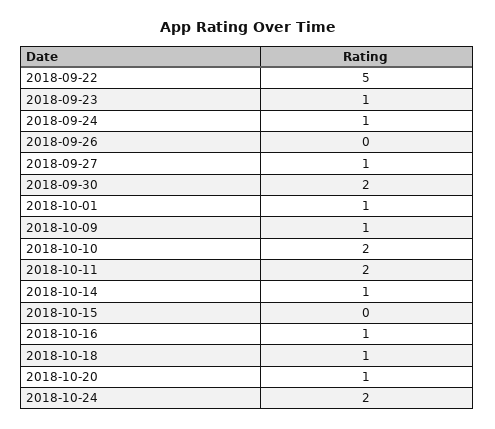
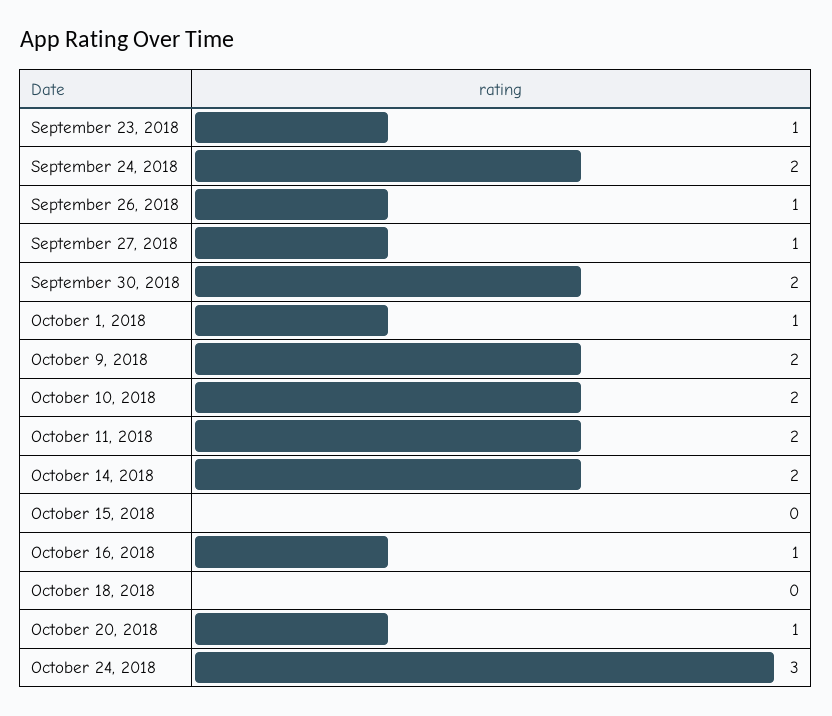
  {
-   "2018-09-22": 5,
    "2018-09-23": 1,
-   "2018-09-24": 1,
+   "2018-09-24": 2,
-   "2018-09-26": 0,
+   "2018-09-26": 1,
    "2018-09-27": 1,
    "2018-09-30": 2,
    "2018-10-01": 1,
-   "2018-10-09": 1,
+   "2018-10-09": 2,
    "2018-10-10": 2,
    "2018-10-11": 2,
-   "2018-10-14": 1,
+   "2018-10-14": 2,
    "2018-10-15": 0,
    "2018-10-16": 1,
-   "2018-10-18": 1,
+   "2018-10-18": 0,
    "2018-10-20": 1,
-   "2018-10-24": 2
+   "2018-10-24": 3
  }

